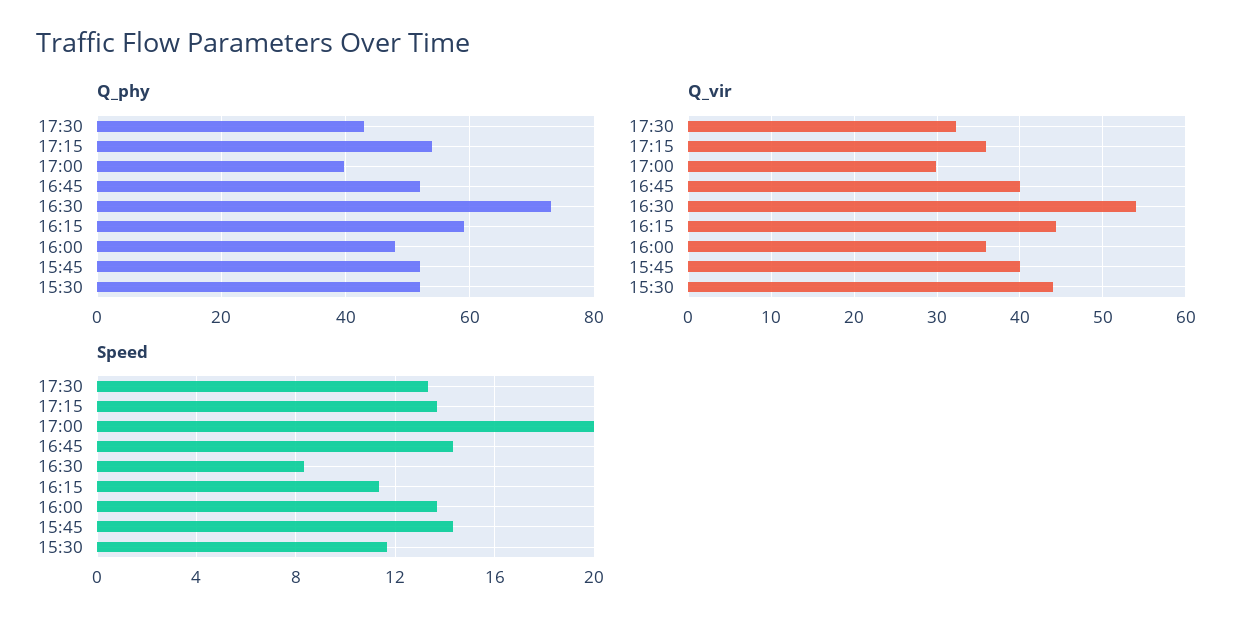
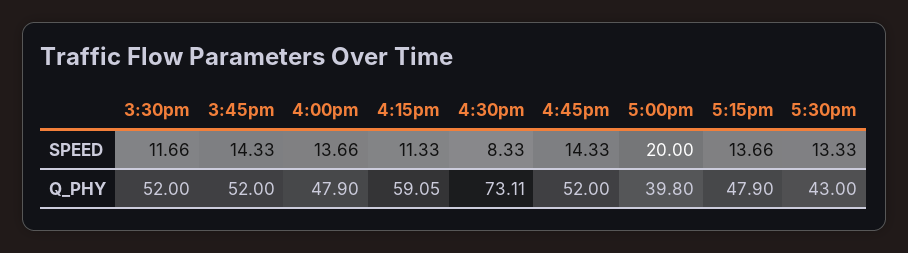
  {
    "Q_phy": {
      "17:30": 43,
-     "17:15": 54,
+     "17:15": 47.9,
      "17:00": 39.8,
      "16:45": 52,
      "16:30": 73.11,
      "16:15": 59.05,
      "16:00": 47.9,
      "15:45": 52,
      "15:30": 52
    },
-   "Q_vir": {
-     "17:30": 32,
-     "17:15": 36,
-     "17:00": 30,
-     "16:45": 40,
-     "16:30": 54,
-     "16:15": 44,
-     "16:00": 36,
-     "15:45": 40,
-     "15:30": 44
-   },
    "Speed": {
      "17:30": 13.33,
      "17:15": 13.66,
      "17:00": 20,
      "16:45": 14.33,
      "16:30": 8.33,
      "16:15": 11.33,
      "16:00": 13.66,
      "15:45": 14.33,
      "15:30": 11.66
    }
  }

